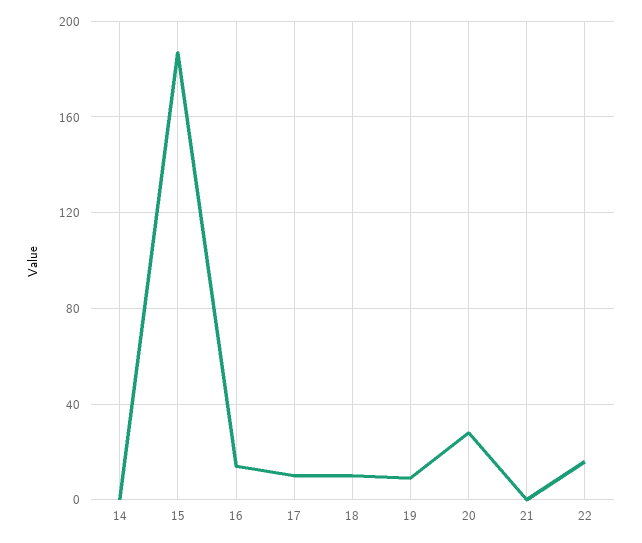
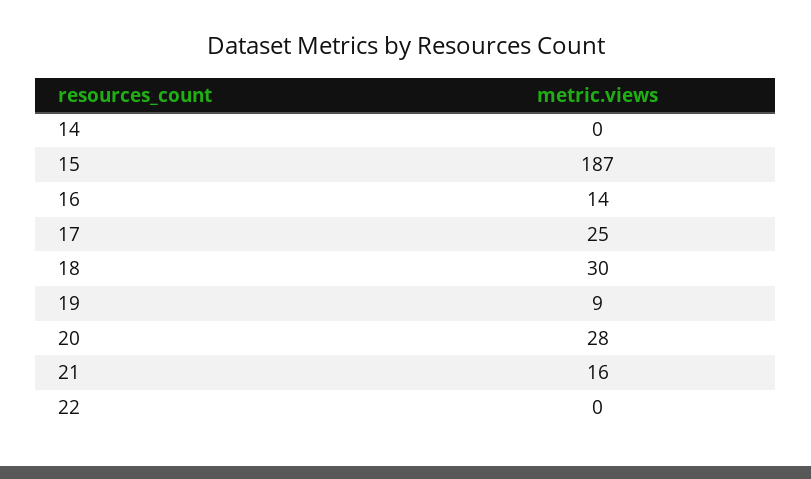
  {
    "14": 0,
    "15": 187,
    "16": 14,
-   "17": 10,
+   "17": 25,
-   "18": 10,
+   "18": 30,
    "19": 9,
    "20": 28,
-   "21": 0,
+   "21": 16,
-   "22": 15
+   "22": 0
  }

